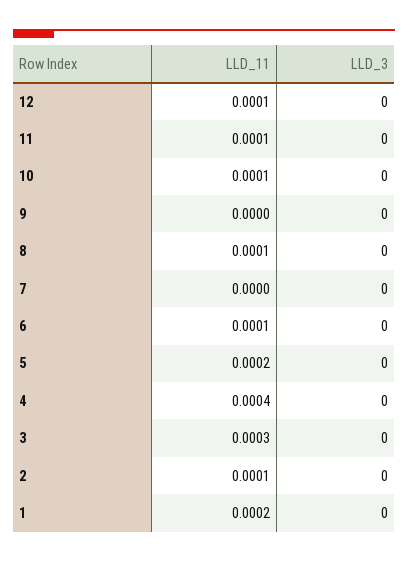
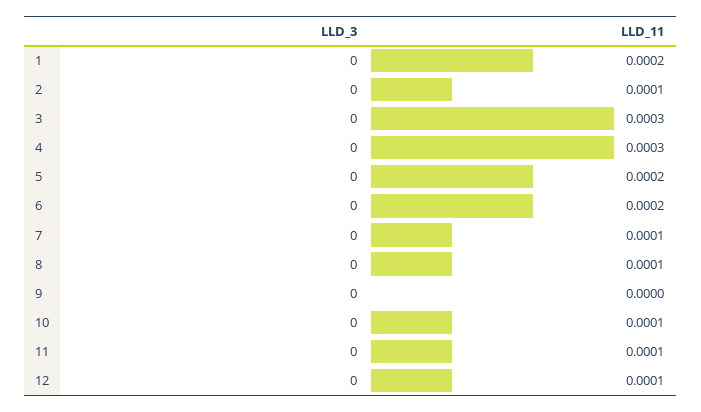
  {
    "LLD_11": {
      "12": 0.0001,
      "11": 0.0001,
      "10": 0.0001,
      "9": 0,
      "8": 0.0001,
-     "7": 0,
+     "7": 0.0001,
-     "6": 0.0001,
+     "6": 0.0002,
      "5": 0.0002,
-     "4": 0.0004,
+     "4": 0.0003,
      "3": 0.0003,
      "2": 0.0001,
      "1": 0.0002
    },
    "LLD_3": {
      "12": 0,
      "11": 0,
      "10": 0,
      "9": 0,
      "8": 0,
      "7": 0,
      "6": 0,
      "5": 0,
      "4": 0,
      "3": 0,
      "2": 0,
      "1": 0
    }
  }

